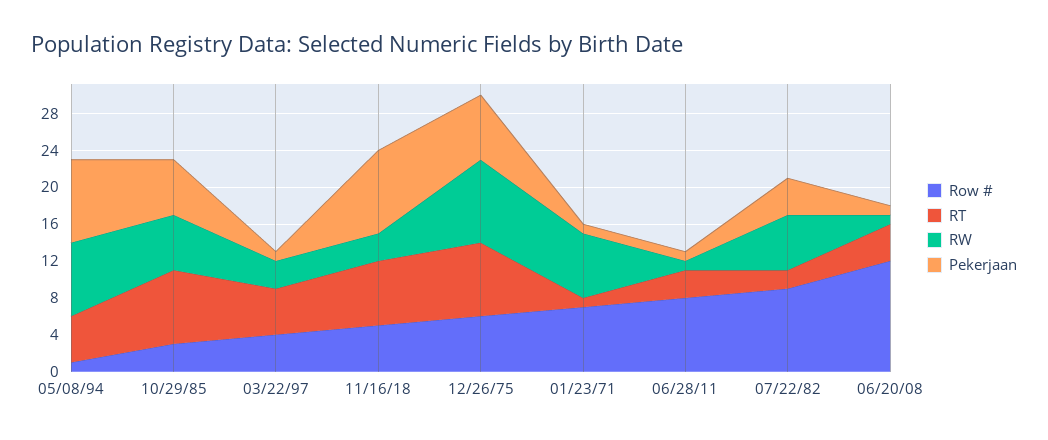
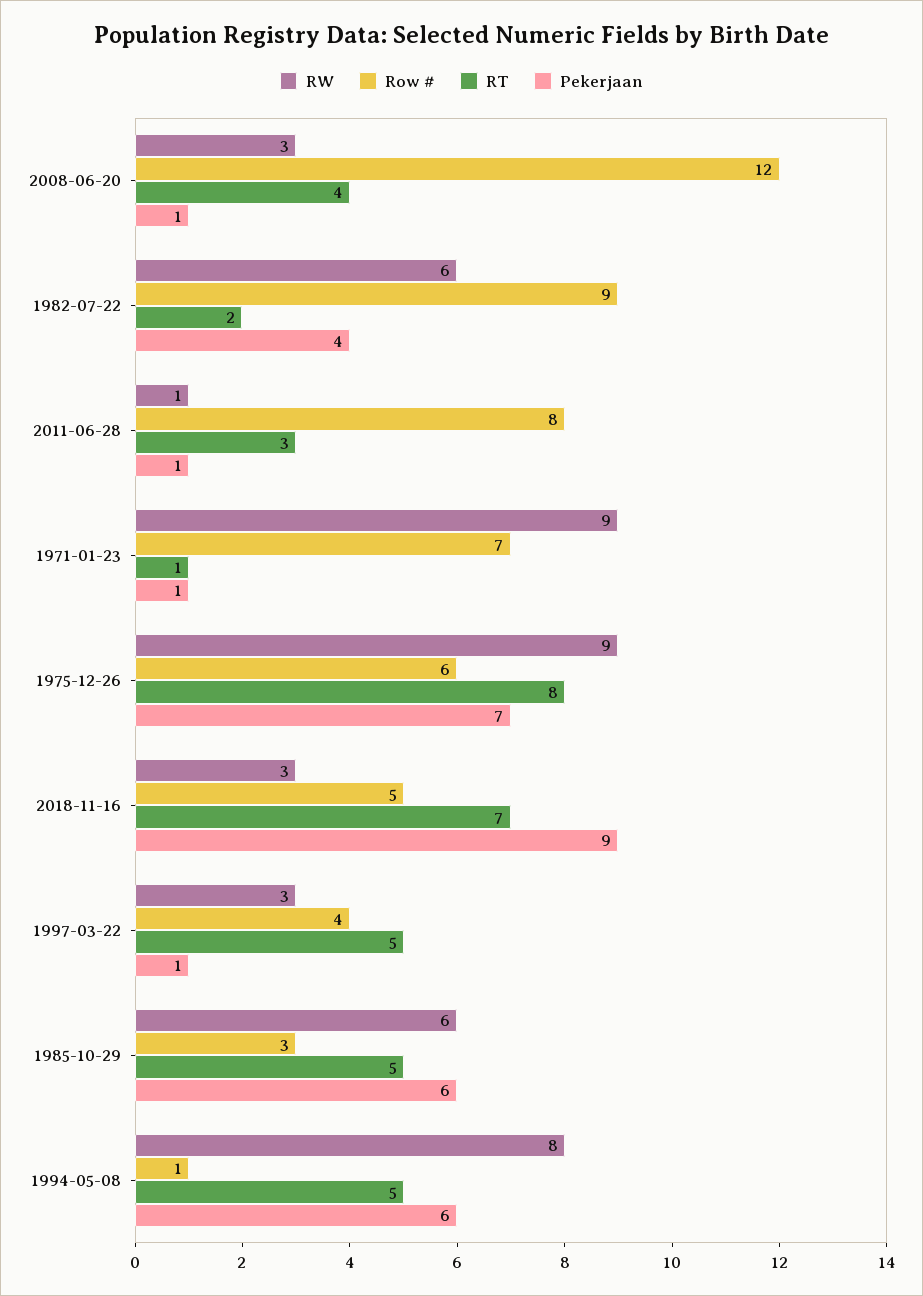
  {
    "Row #": {
      "05/08/94": 1,
      "10/29/85": 3,
      "03/22/97": 4,
      "11/16/18": 5,
      "12/26/75": 6,
      "01/23/71": 7,
      "06/28/11": 8,
      "07/22/82": 9,
      "06/20/08": 12
    },
    "RT": {
      "05/08/94": 5,
-     "10/29/85": 8,
+     "10/29/85": 5,
      "03/22/97": 5,
      "11/16/18": 7,
      "12/26/75": 8,
      "01/23/71": 1,
      "06/28/11": 3,
      "07/22/82": 2,
      "06/20/08": 4
    },
    "RW": {
      "05/08/94": 8,
      "10/29/85": 6,
      "03/22/97": 3,
      "11/16/18": 3,
      "12/26/75": 9,
-     "01/23/71": 7,
+     "01/23/71": 9,
      "06/28/11": 1,
      "07/22/82": 6,
-     "06/20/08": 1
+     "06/20/08": 3
    },
    "Pekerjaan": {
-     "05/08/94": 9,
+     "05/08/94": 6,
      "10/29/85": 6,
      "03/22/97": 1,
      "11/16/18": 9,
      "12/26/75": 7,
      "01/23/71": 1,
      "06/28/11": 1,
      "07/22/82": 4,
      "06/20/08": 1
    }
  }

